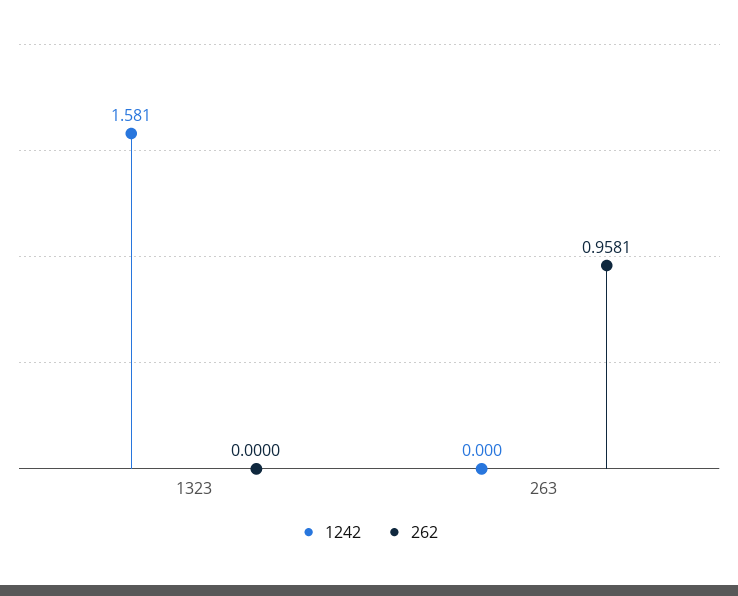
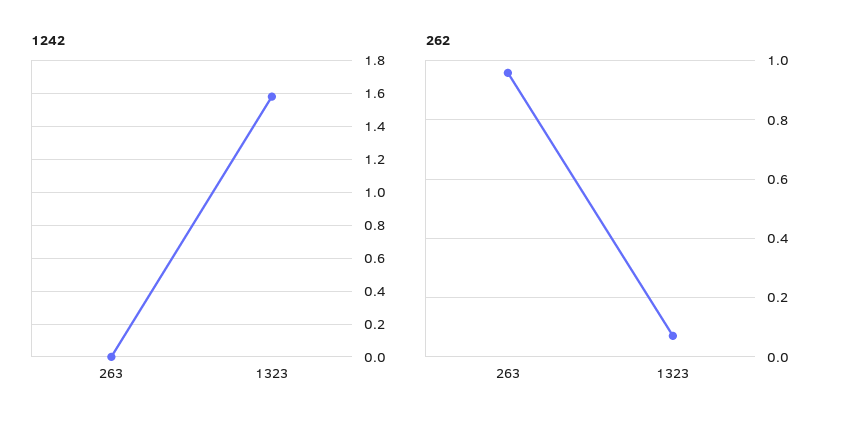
  {
    "1242": {
      "1323": 1.581,
      "263": 0
    },
    "262": {
-     "1323": 0,
+     "1323": 0.075,
      "263": 0.9581
    }
  }

